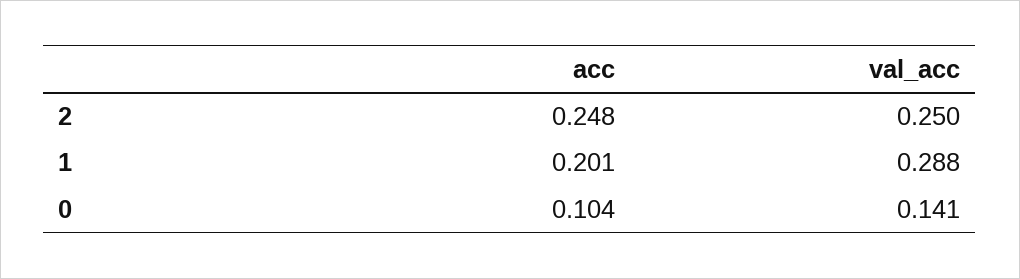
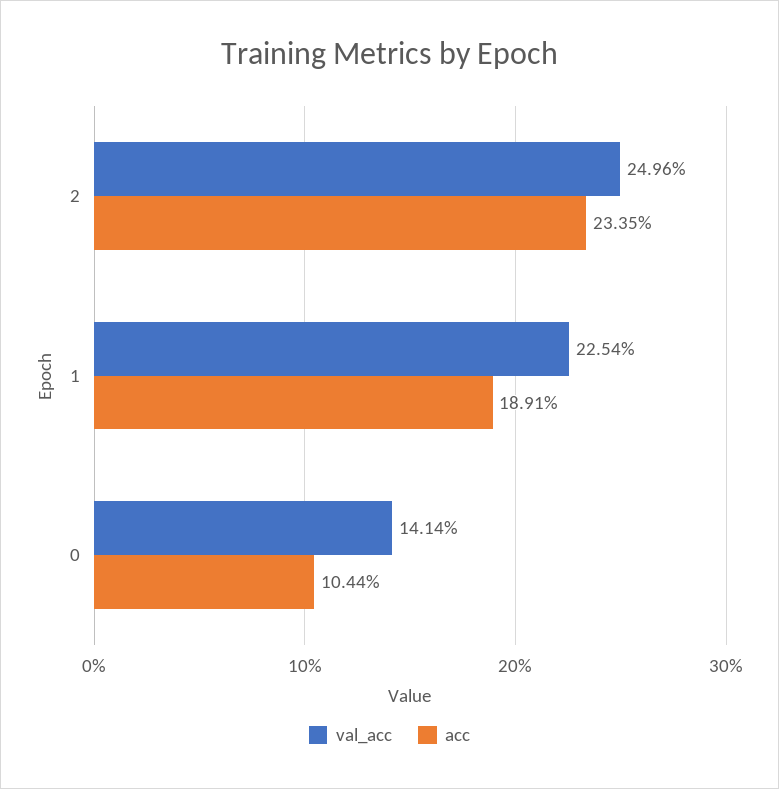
  {
    "acc": {
-     "2": 0.248,
+     "2": 0.2335,
-     "1": 0.201,
+     "1": 0.1891,
      "0": 0.1044
    },
    "val_acc": {
      "2": 0.2496,
-     "1": 0.288,
+     "1": 0.2254,
      "0": 0.1414
    }
  }

